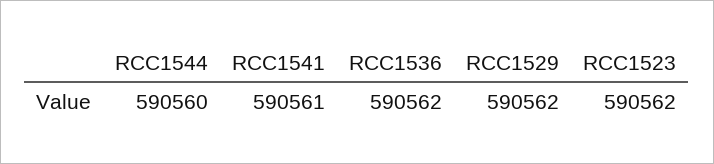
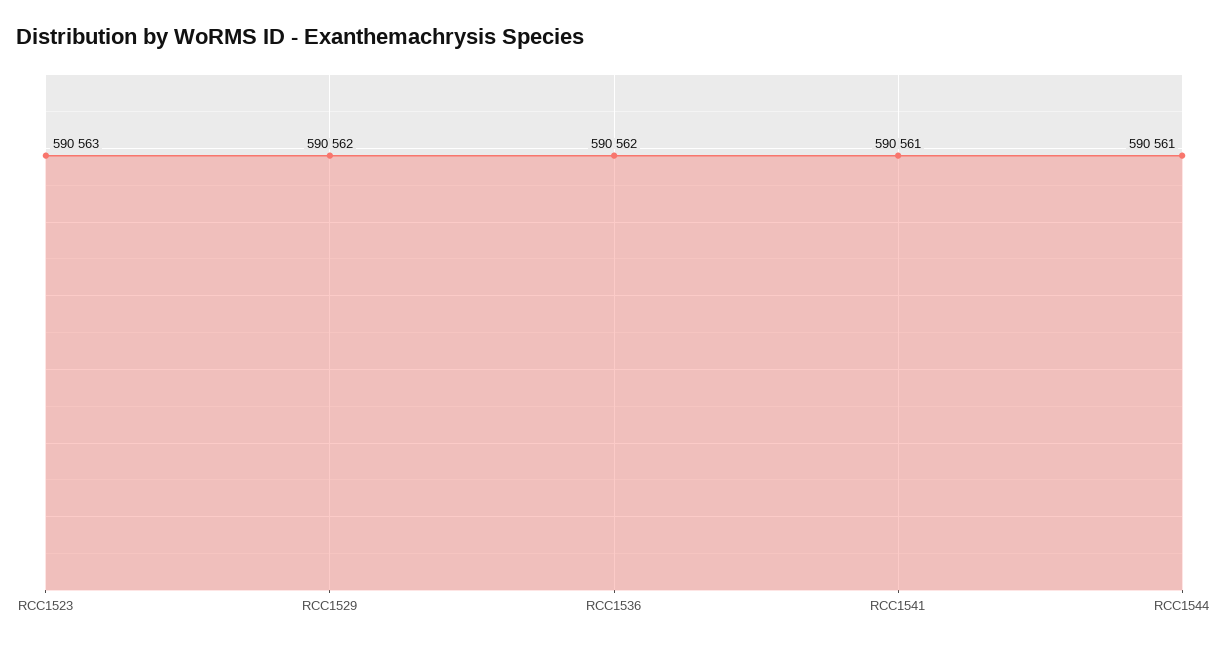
  {
-   "RCC1544": 590560,
+   "RCC1544": 590561,
    "RCC1541": 590561,
    "RCC1536": 590562,
    "RCC1529": 590562,
-   "RCC1523": 590562
+   "RCC1523": 590563
  }

